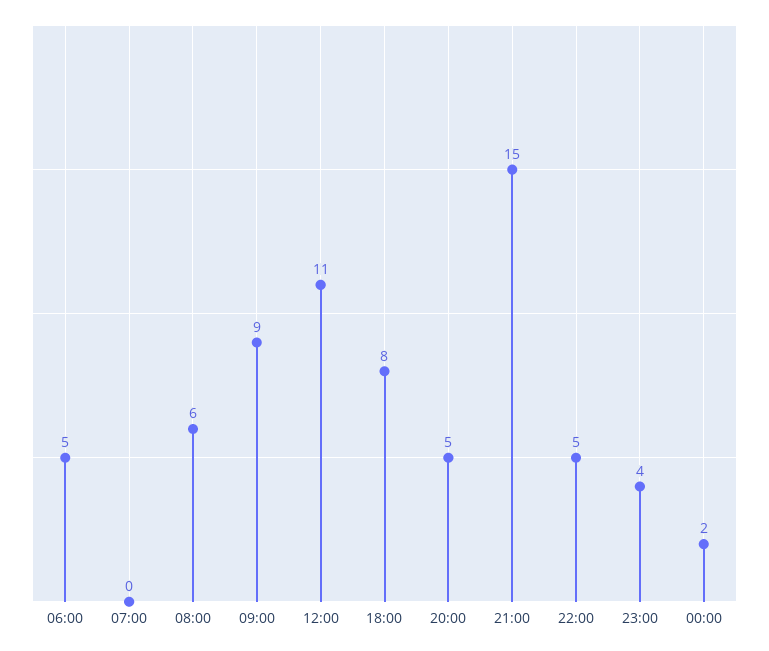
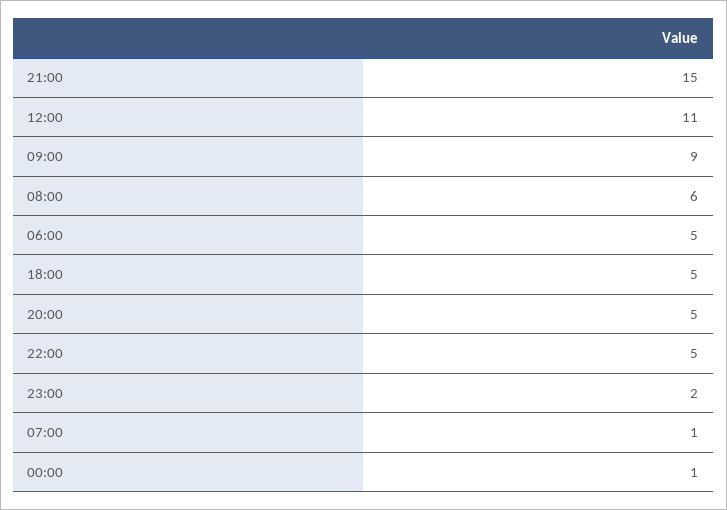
  {
    "06:00": 5,
-   "07:00": 0,
+   "07:00": 1,
    "08:00": 6,
    "09:00": 9,
    "12:00": 11,
-   "18:00": 8,
+   "18:00": 5,
    "20:00": 5,
    "21:00": 15,
    "22:00": 5,
-   "23:00": 4,
+   "23:00": 2,
-   "00:00": 2
+   "00:00": 1
  }

